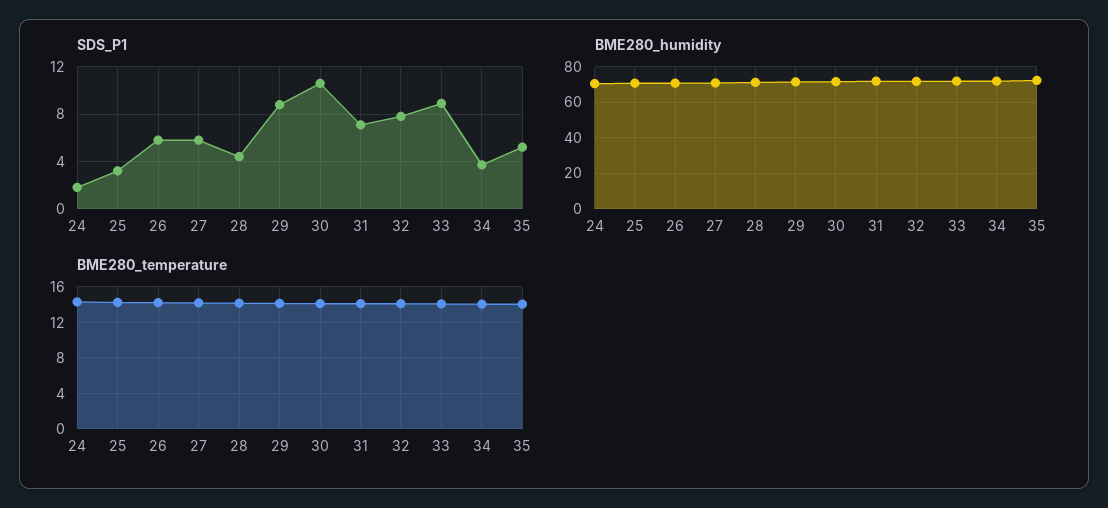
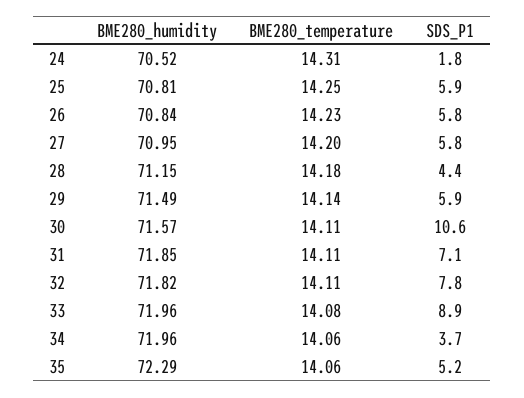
  {
    "SDS_P1": {
      "24": 1.8,
-     "25": 3,
+     "25": 5.9,
      "26": 5.8,
      "27": 5.8,
      "28": 4.4,
-     "29": 9,
+     "29": 5.9,
      "30": 10.6,
      "31": 7.1,
      "32": 7.8,
      "33": 8.9,
      "34": 3.7,
      "35": 5.2
    },
    "BME280_humidity": {
      "24": 70.52,
      "25": 70.81,
      "26": 70.84,
      "27": 70.95,
      "28": 71.15,
      "29": 71.49,
      "30": 71.57,
      "31": 71.85,
      "32": 71.82,
      "33": 71.96,
      "34": 71.96,
      "35": 72.29
    },
    "BME280_temperature": {
      "24": 14.31,
      "25": 14.25,
      "26": 14.23,
      "27": 14.2,
      "28": 14.18,
      "29": 14.14,
      "30": 14.11,
      "31": 14.11,
      "32": 14.11,
      "33": 14.08,
      "34": 14.06,
      "35": 14.06
    }
  }

